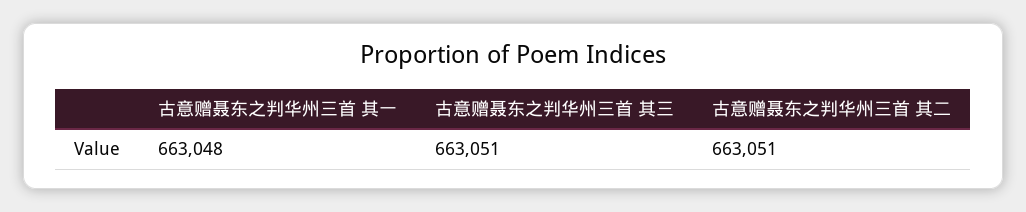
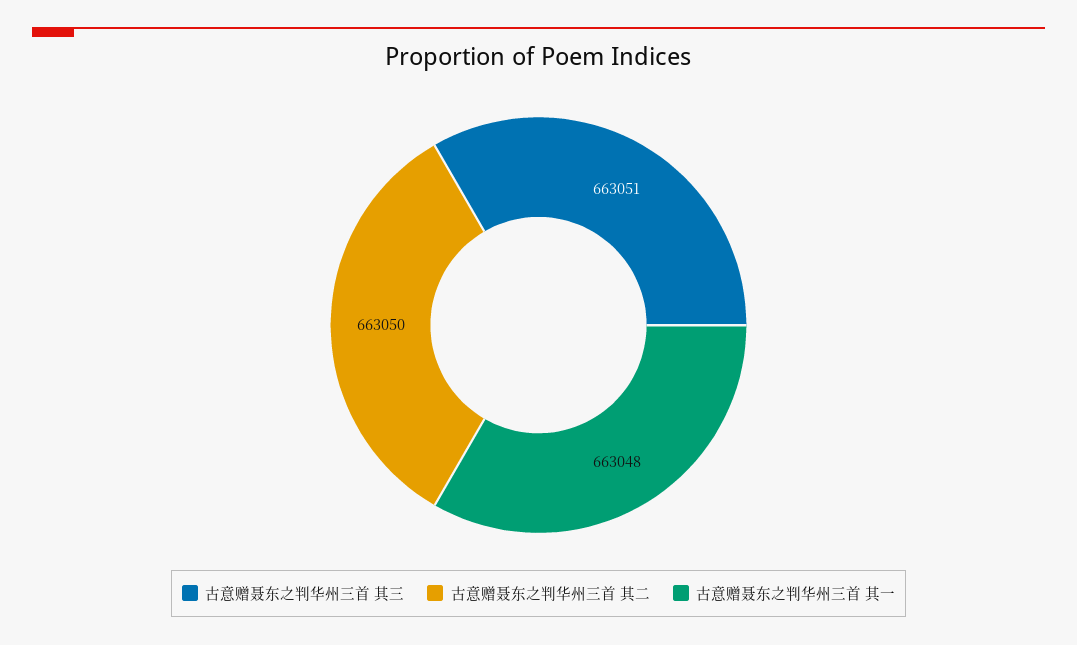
  {
    "古意赠聂东之判华州三首 其一": 663048,
    "古意赠聂东之判华州三首 其三": 663051,
-   "古意赠聂东之判华州三首 其二": 663051
+   "古意赠聂东之判华州三首 其二": 663050
  }

